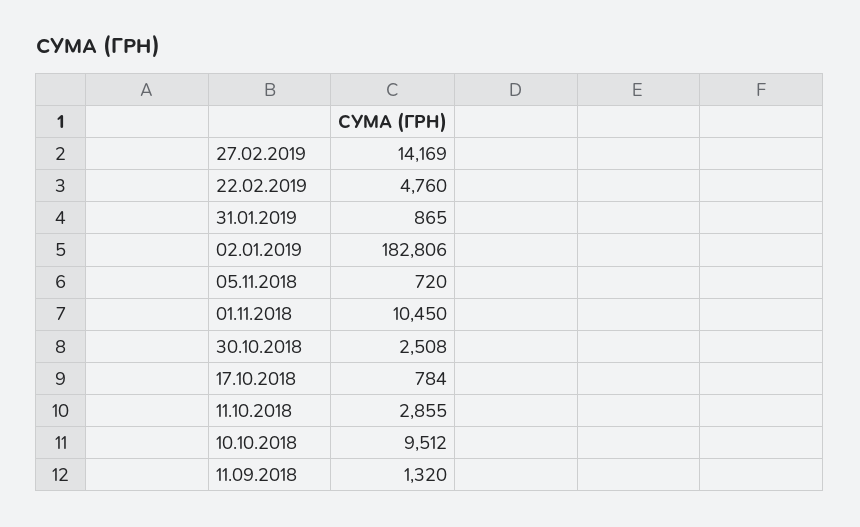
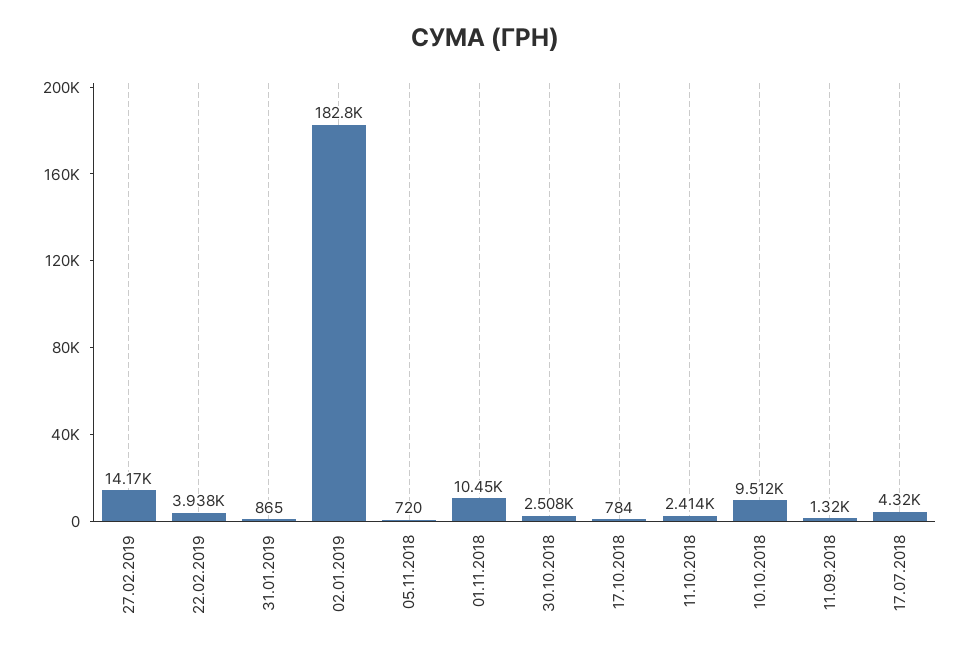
  {
    "27.02.2019": 14169,
-   "22.02.2019": 4760,
+   "22.02.2019": 3938,
    "31.01.2019": 865,
    "02.01.2019": 182806,
    "05.11.2018": 720,
    "01.11.2018": 10450,
    "30.10.2018": 2508,
    "17.10.2018": 784,
-   "11.10.2018": 2855,
+   "11.10.2018": 2414,
    "10.10.2018": 9512,
-   "11.09.2018": 1320
+   "11.09.2018": 1320,
+   "17.07.2018": 4320
  }

